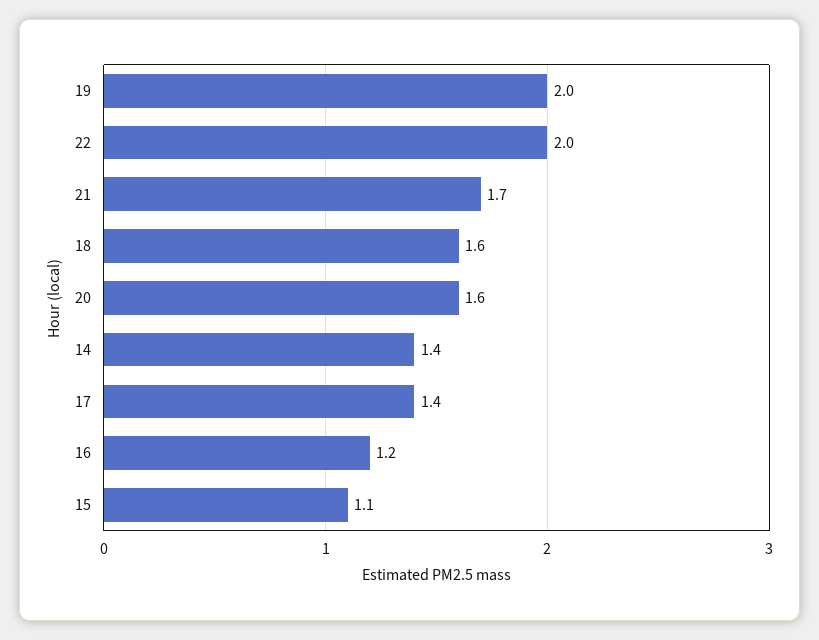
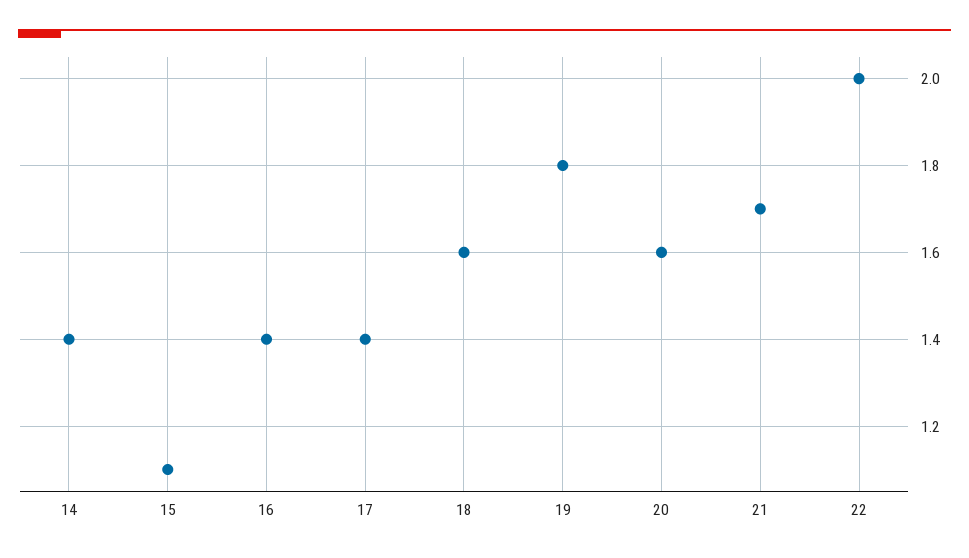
  {
-   "19": 2,
+   "19": 1.8,
    "22": 2,
    "21": 1.7,
    "18": 1.6,
    "20": 1.6,
    "14": 1.4,
    "17": 1.4,
-   "16": 1.2,
+   "16": 1.4,
    "15": 1.1
  }

